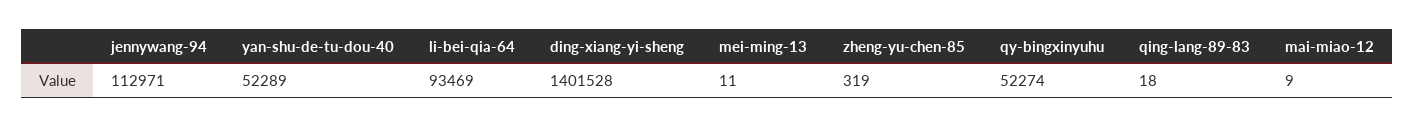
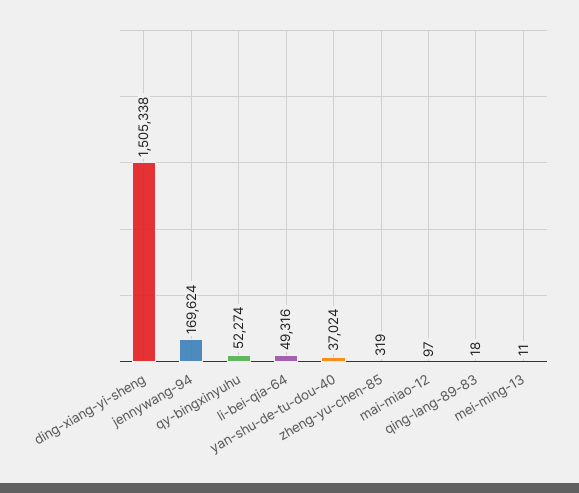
  {
-   "jennywang-94": 112971,
+   "jennywang-94": 169624,
-   "yan-shu-de-tu-dou-40": 52289,
+   "yan-shu-de-tu-dou-40": 37024,
-   "li-bei-qia-64": 93469,
+   "li-bei-qia-64": 49316,
-   "ding-xiang-yi-sheng": 1401528,
+   "ding-xiang-yi-sheng": 1505338,
    "mei-ming-13": 11,
    "zheng-yu-chen-85": 319,
    "qy-bingxinyuhu": 52274,
    "qing-lang-89-83": 18,
-   "mai-miao-12": 9
+   "mai-miao-12": 97
  }

